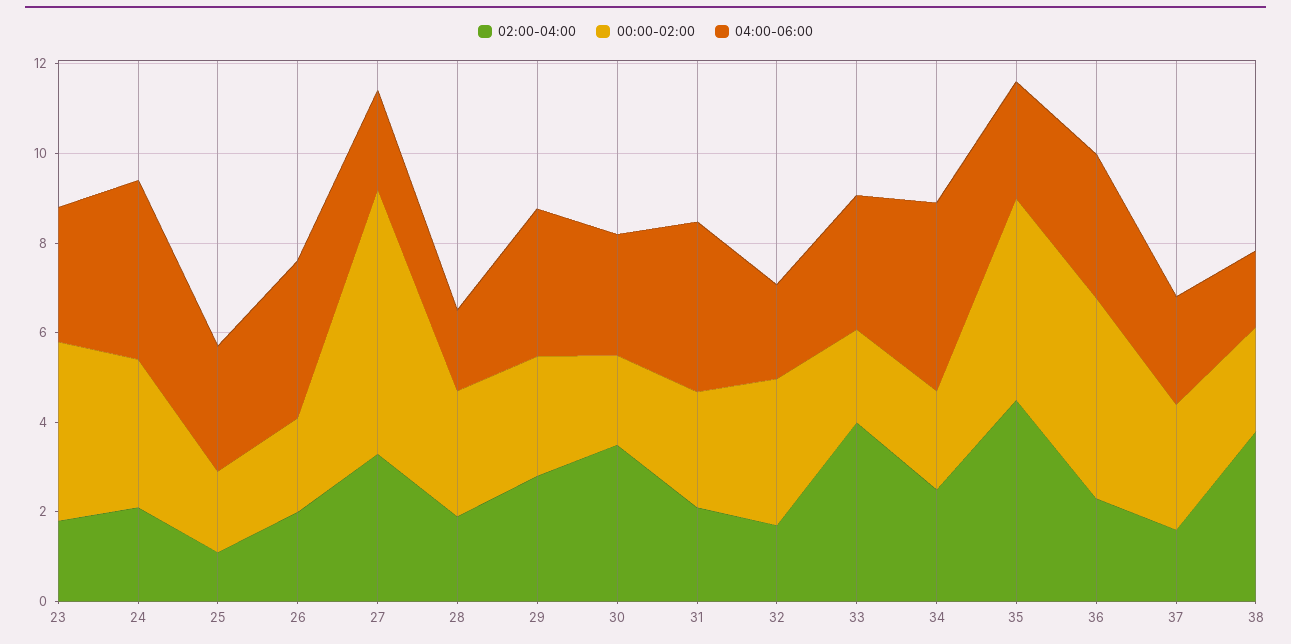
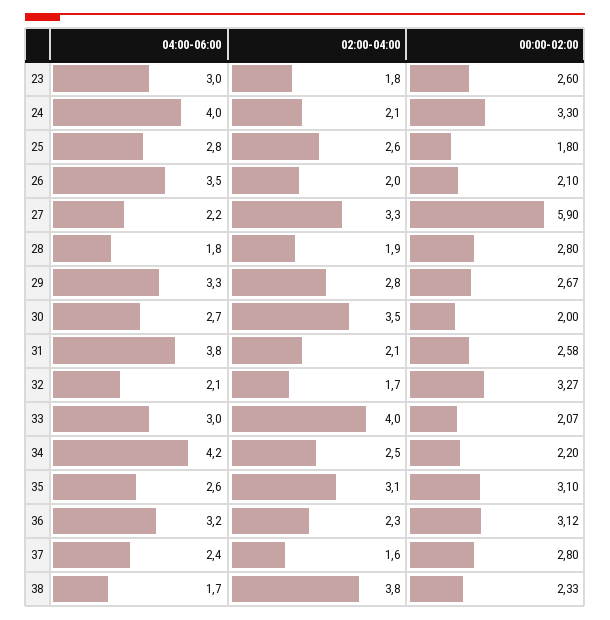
  {
    "02:00-04:00": {
      "23": 1.8,
      "24": 2.1,
-     "25": 1,
+     "25": 2.6,
      "26": 2,
      "27": 3.3,
      "28": 1.9,
      "29": 2.8,
      "30": 3.5,
      "31": 2.1,
      "32": 1.7,
      "33": 4,
      "34": 2.5,
-     "35": 4.5,
+     "35": 3.1,
      "36": 2.3,
      "37": 1.6,
      "38": 3.8
    },
    "00:00-02:00": {
-     "23": 4,
+     "23": 2.6,
      "24": 3.3,
      "25": 1.8,
      "26": 2.1,
      "27": 5.9,
      "28": 2.8,
      "29": 2.67,
      "30": 2,
      "31": 2.58,
      "32": 3.27,
      "33": 2.07,
      "34": 2.2,
-     "35": 4.5,
+     "35": 3.1,
-     "36": 4.5,
+     "36": 3.12,
      "37": 2.8,
      "38": 2.33
    },
    "04:00-06:00": {
      "23": 3,
      "24": 4,
      "25": 2.8,
      "26": 3.5,
      "27": 2.2,
      "28": 1.8,
      "29": 3.3,
      "30": 2.7,
      "31": 3.8,
      "32": 2.1,
      "33": 3,
      "34": 4.2,
      "35": 2.6,
      "36": 3.2,
      "37": 2.4,
      "38": 1.7
    }
  }

